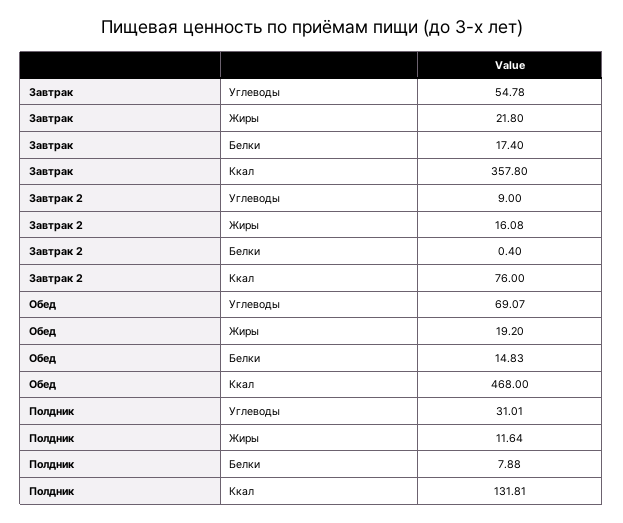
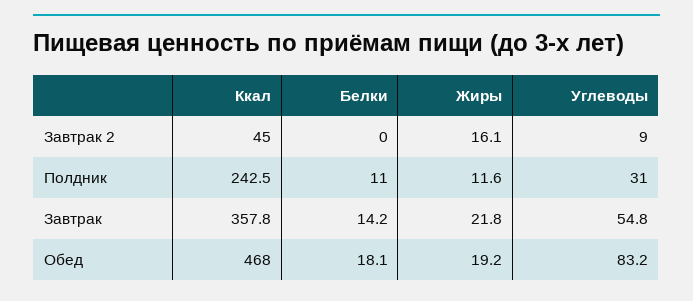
  {
    "Завтрак": {
      "Углеводы": 54.78,
      "Жиры": 21.8,
-     "Белки": 17.4,
+     "Белки": 14.2,
      "Ккал": 357.8
    },
    "Завтрак 2": {
      "Углеводы": 9,
      "Жиры": 16.08,
-     "Белки": 0.4,
+     "Белки": 0,
-     "Ккал": 76
+     "Ккал": 45
    },
    "Обед": {
-     "Углеводы": 69.07,
+     "Углеводы": 83.2,
      "Жиры": 19.2,
-     "Белки": 14.83,
+     "Белки": 18.1,
      "Ккал": 468
    },
    "Полдник": {
      "Углеводы": 31.01,
      "Жиры": 11.64,
-     "Белки": 7.88,
+     "Белки": 11,
-     "Ккал": 131.81
+     "Ккал": 242.5
    }
  }

